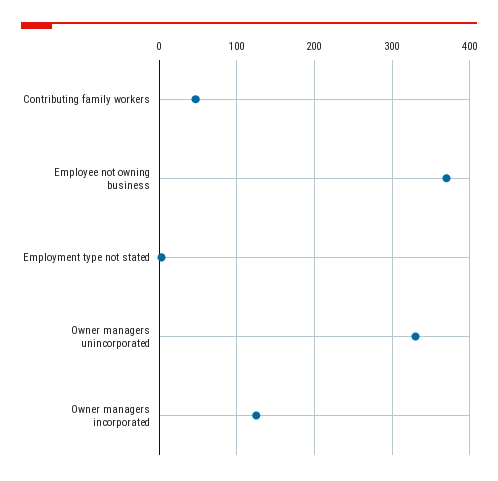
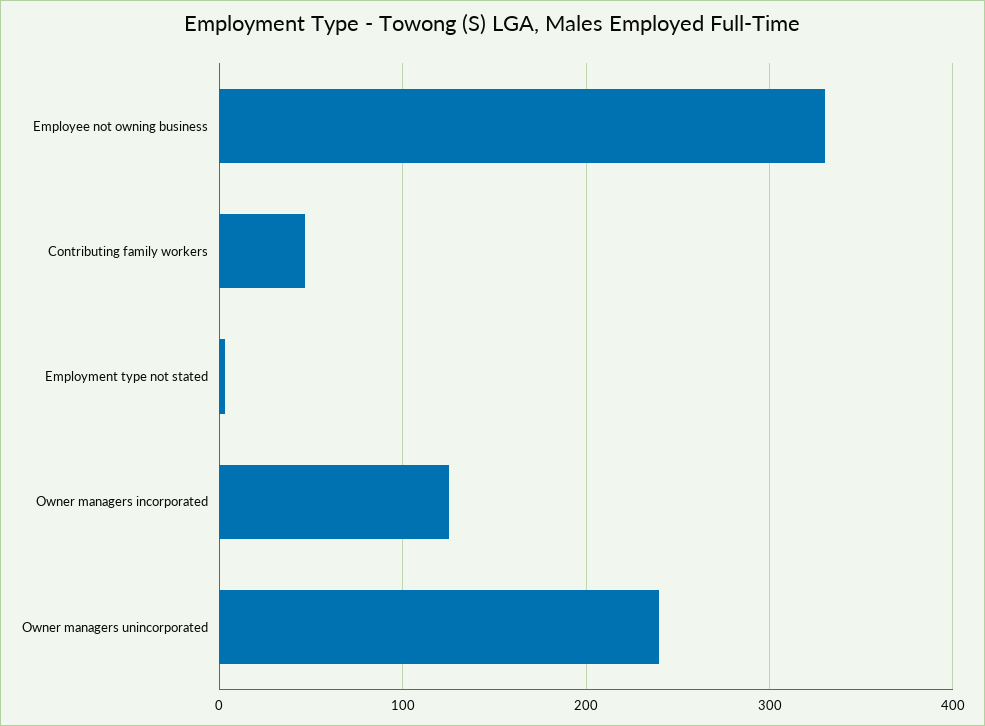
  {
    "Contributing family workers": 50,
-   "Employee not owning business": 370,
+   "Employee not owning business": 330,
    "Employment type not stated": 0,
-   "Owner managers unincorporated": 330,
+   "Owner managers unincorporated": 240,
    "Owner managers incorporated": 130
  }

